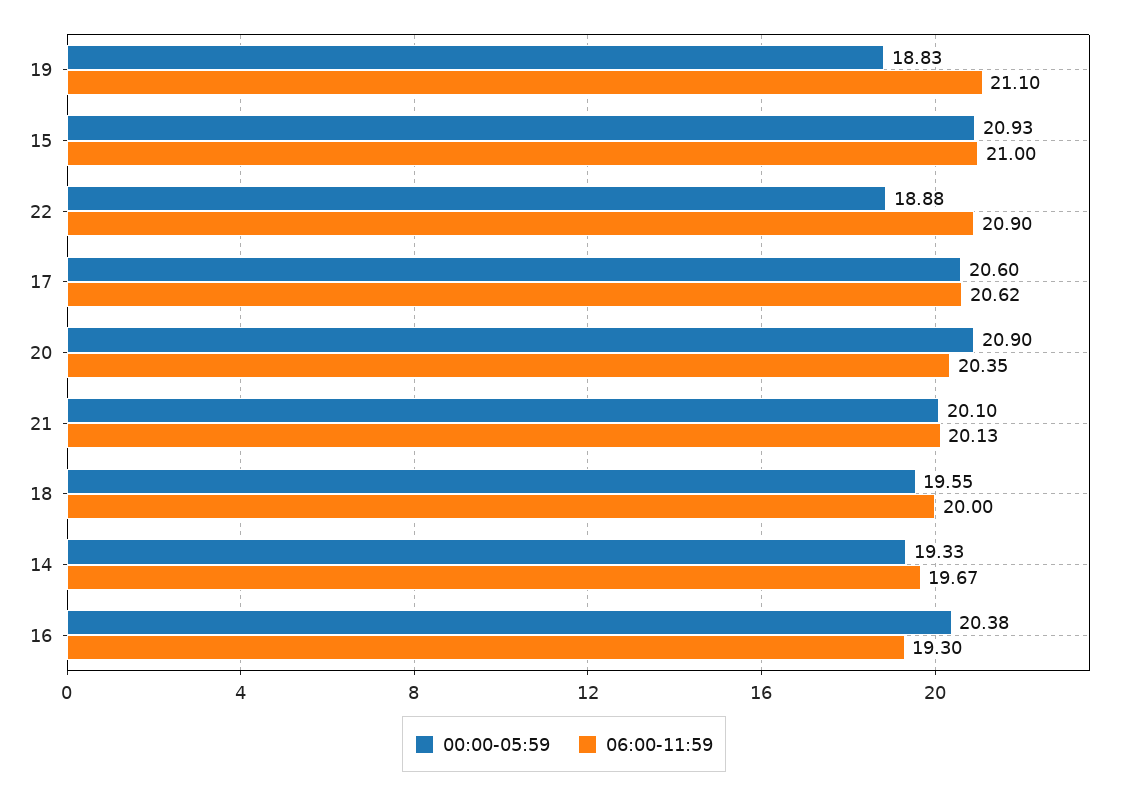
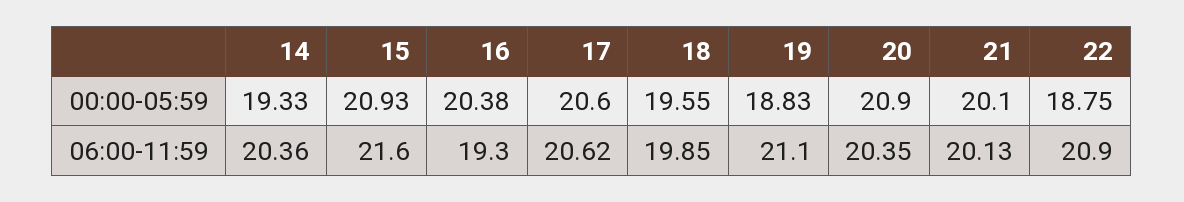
  {
    "00:00-05:59": {
      "19": 18.83,
      "15": 20.93,
-     "22": 18.88,
+     "22": 18.75,
      "17": 20.6,
      "20": 20.9,
      "21": 20.1,
      "18": 19.55,
      "14": 19.33,
      "16": 20.38
    },
    "06:00-11:59": {
      "19": 21.1,
-     "15": 21,
+     "15": 21.6,
      "22": 20.9,
      "17": 20.62,
      "20": 20.35,
      "21": 20.13,
-     "18": 20,
+     "18": 19.85,
-     "14": 19.67,
+     "14": 20.36,
      "16": 19.3
    }
  }

